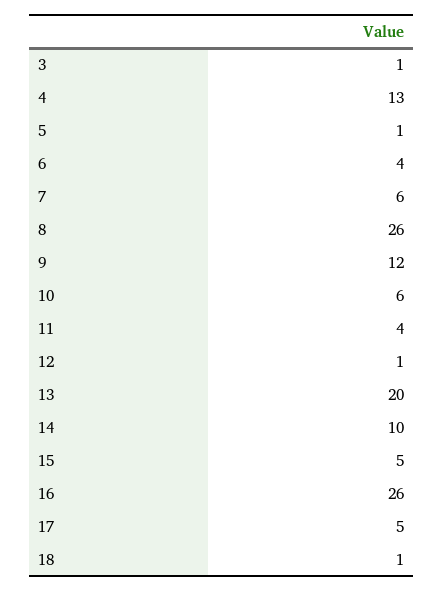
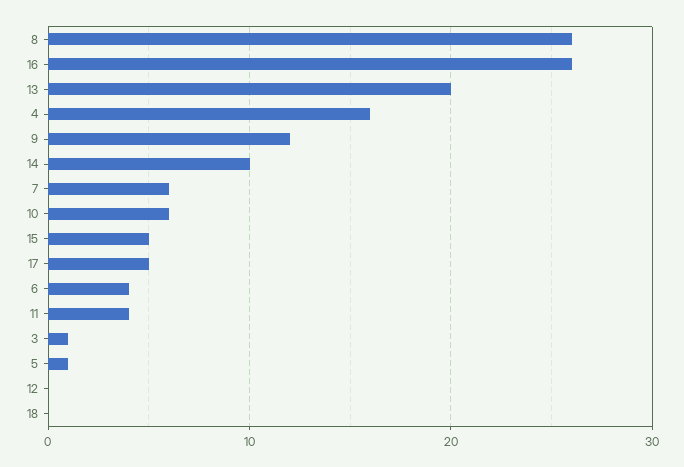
  {
    "3": 1,
-   "4": 13,
+   "4": 16,
    "5": 1,
    "6": 4,
    "7": 6,
    "8": 26,
    "9": 12,
    "10": 6,
    "11": 4,
-   "12": 1,
+   "12": 0,
    "13": 20,
    "14": 10,
    "15": 5,
    "16": 26,
    "17": 5,
-   "18": 1
+   "18": 0
  }

